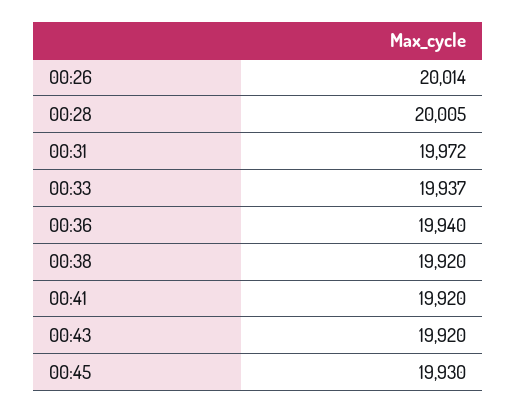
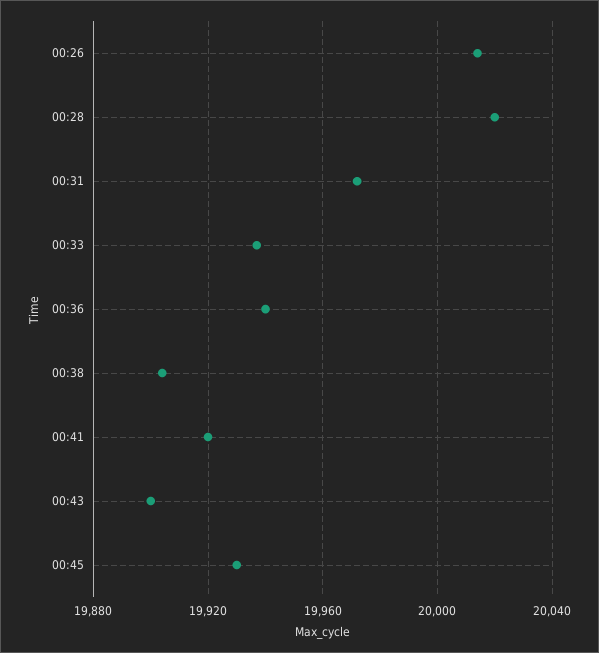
  {
    "00:26": 20014,
-   "00:28": 20005,
+   "00:28": 20020,
    "00:31": 19972,
    "00:33": 19937,
    "00:36": 19940,
-   "00:38": 19920,
+   "00:38": 19905,
    "00:41": 19920,
-   "00:43": 19920,
+   "00:43": 19900,
    "00:45": 19930
  }

